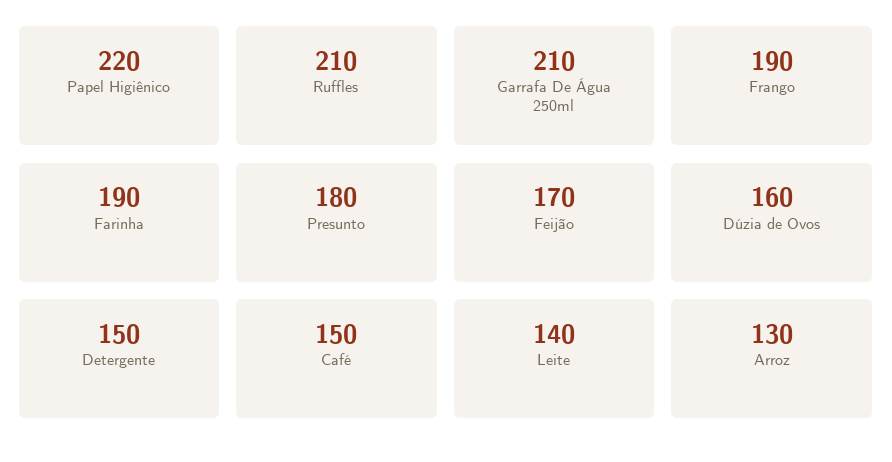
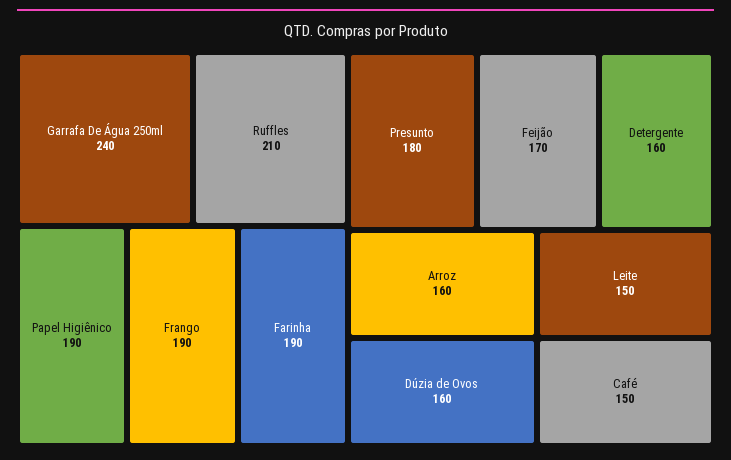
  {
-   "Papel Higiênico": 220,
+   "Papel Higiênico": 190,
    "Ruffles": 210,
-   "Garrafa De Água 250ml": 210,
+   "Garrafa De Água 250ml": 240,
    "Frango": 190,
    "Farinha": 190,
    "Presunto": 180,
    "Feijão": 170,
    "Dúzia de Ovos": 160,
-   "Detergente": 150,
+   "Detergente": 160,
    "Café": 150,
-   "Leite": 140,
+   "Leite": 150,
-   "Arroz": 130
+   "Arroz": 160
  }

